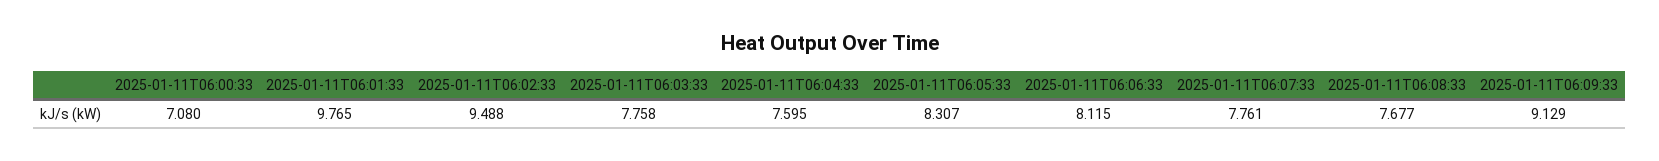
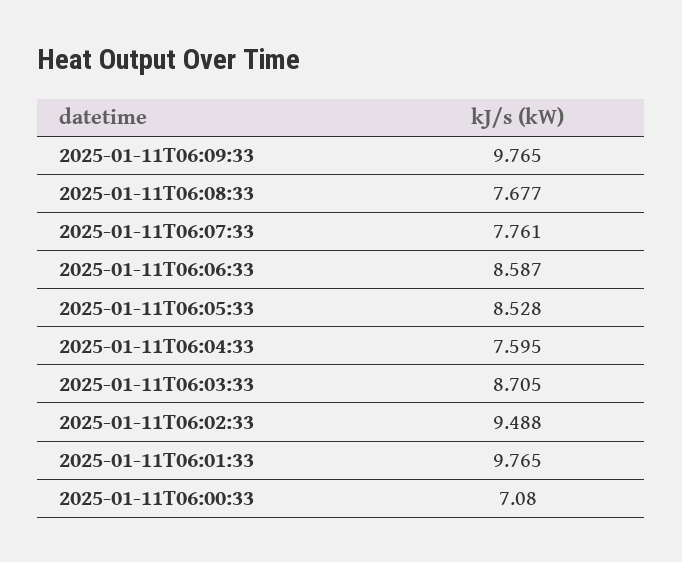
  {
    "2025-01-11T06:00:33": 7.08,
    "2025-01-11T06:01:33": 9.765,
    "2025-01-11T06:02:33": 9.488,
-   "2025-01-11T06:03:33": 7.758,
+   "2025-01-11T06:03:33": 8.705,
    "2025-01-11T06:04:33": 7.595,
-   "2025-01-11T06:05:33": 8.307,
+   "2025-01-11T06:05:33": 8.528,
-   "2025-01-11T06:06:33": 8.115,
+   "2025-01-11T06:06:33": 8.587,
    "2025-01-11T06:07:33": 7.761,
    "2025-01-11T06:08:33": 7.677,
-   "2025-01-11T06:09:33": 9.129
+   "2025-01-11T06:09:33": 9.765
  }

